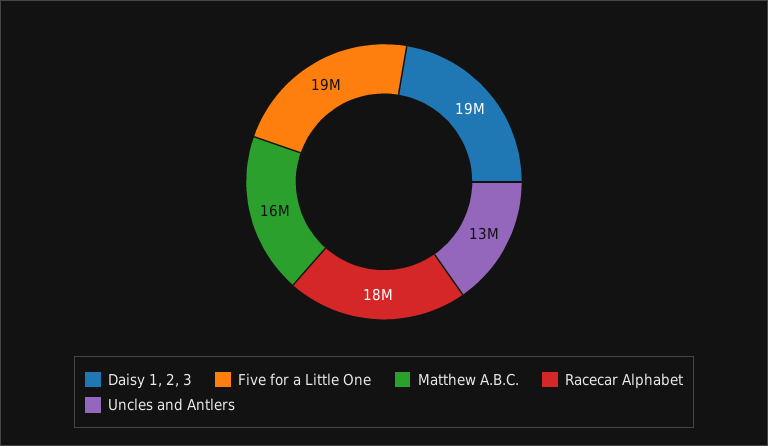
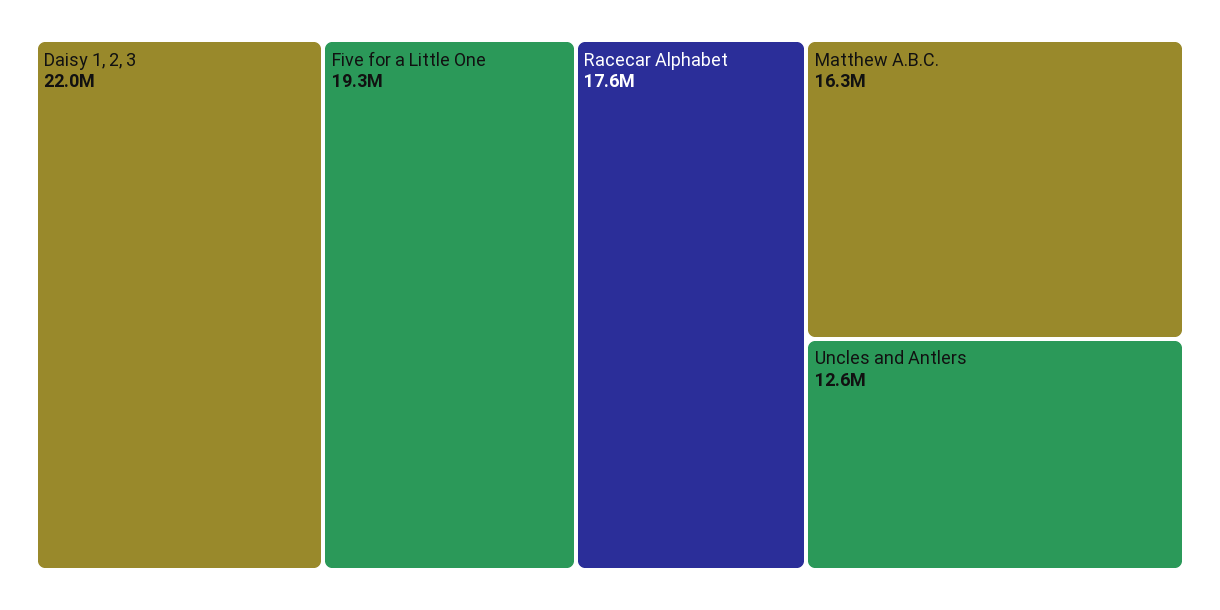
  {
-   "Daisy 1, 2, 3": 19000000,
+   "Daisy 1, 2, 3": 22000000,
    "Five for a Little One": 19300000,
    "Matthew A.B.C.": 16300000,
    "Racecar Alphabet": 17600000,
    "Uncles and Antlers": 12600000
  }

